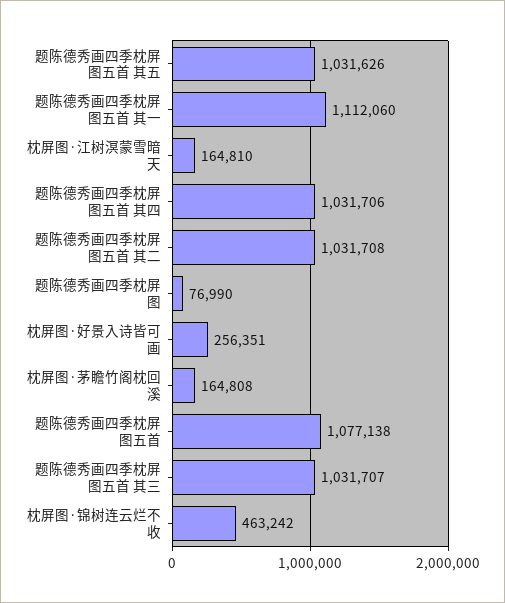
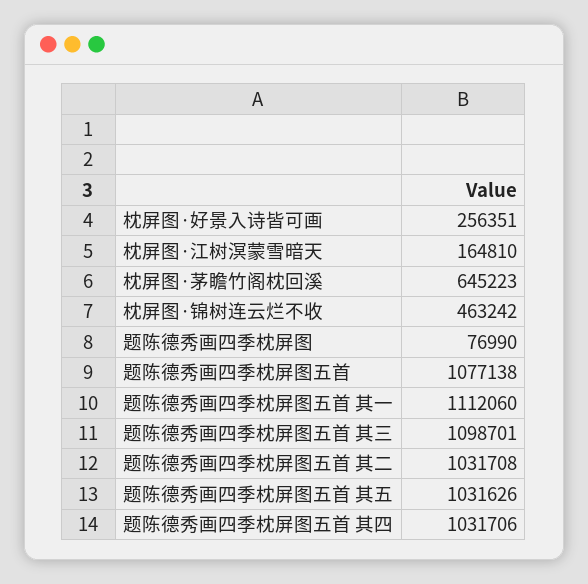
  {
    "题陈德秀画四季枕屏图五首 其五": 1031626,
    "题陈德秀画四季枕屏图五首 其一": 1112060,
    "枕屏图·江树溟蒙雪暗天": 164810,
    "题陈德秀画四季枕屏图五首 其四": 1031706,
    "题陈德秀画四季枕屏图五首 其二": 1031708,
    "题陈德秀画四季枕屏图": 76990,
    "枕屏图·好景入诗皆可画": 256351,
-   "枕屏图·茅瞻竹阁枕回溪": 164808,
+   "枕屏图·茅瞻竹阁枕回溪": 645223,
    "题陈德秀画四季枕屏图五首": 1077138,
-   "题陈德秀画四季枕屏图五首 其三": 1031707,
+   "题陈德秀画四季枕屏图五首 其三": 1098701,
    "枕屏图·锦树连云烂不收": 463242
  }

